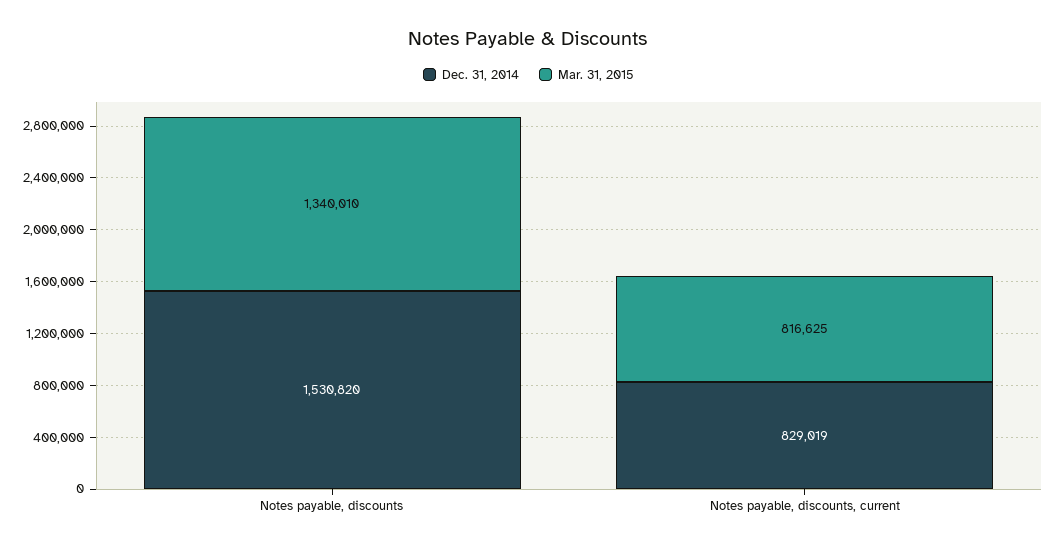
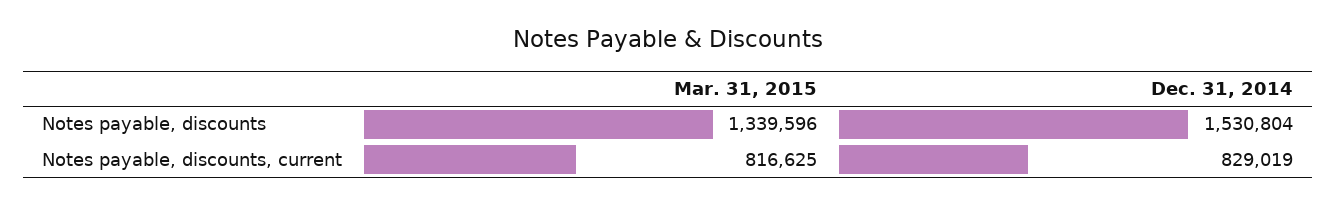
  {
    "Dec. 31, 2014": {
-     "Notes payable, discounts": 1530820,
+     "Notes payable, discounts": 1530804,
      "Notes payable, discounts, current": 829019
    },
    "Mar. 31, 2015": {
-     "Notes payable, discounts": 1340010,
+     "Notes payable, discounts": 1339596,
      "Notes payable, discounts, current": 816625
    }
  }

